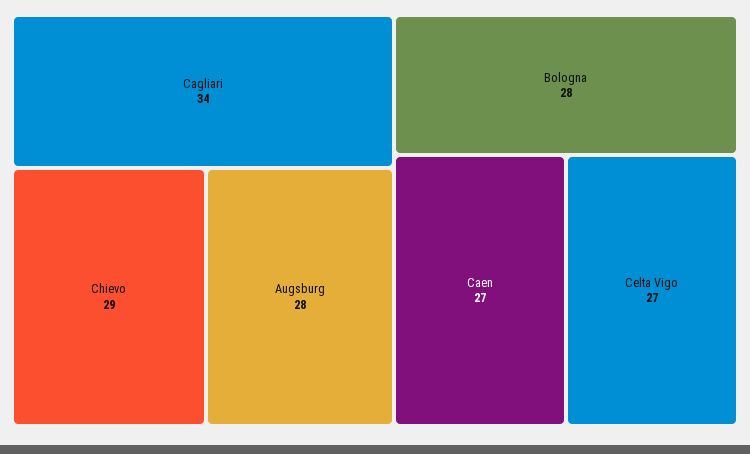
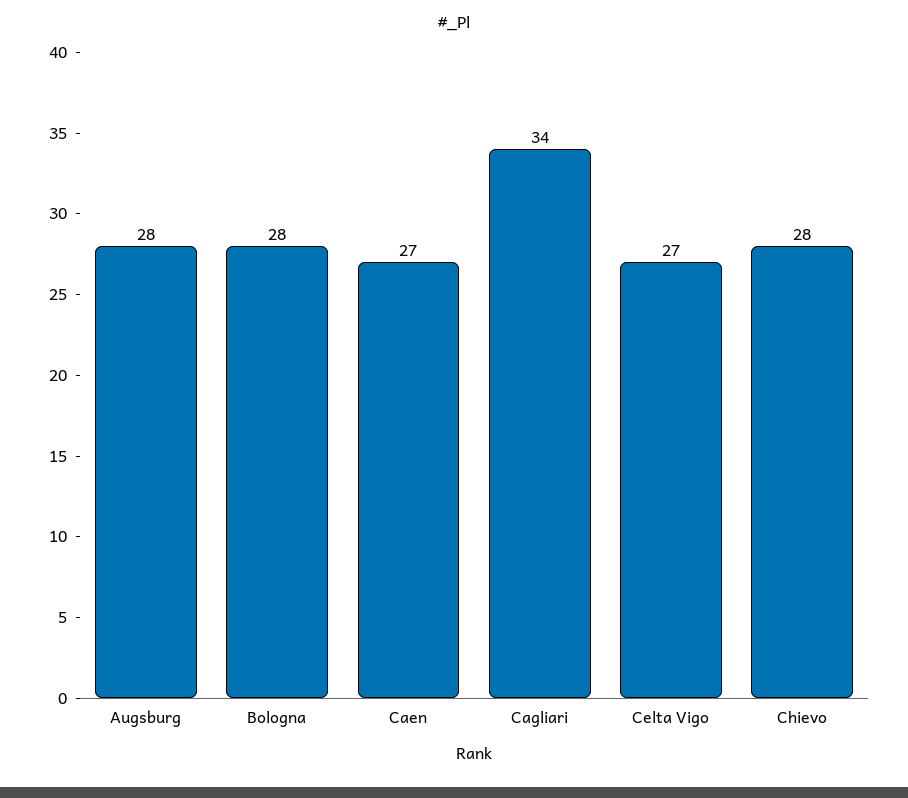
  {
    "Cagliari": 34,
-   "Chievo": 29,
+   "Chievo": 28,
    "Augsburg": 28,
    "Bologna": 28,
    "Caen": 27,
    "Celta Vigo": 27
  }

